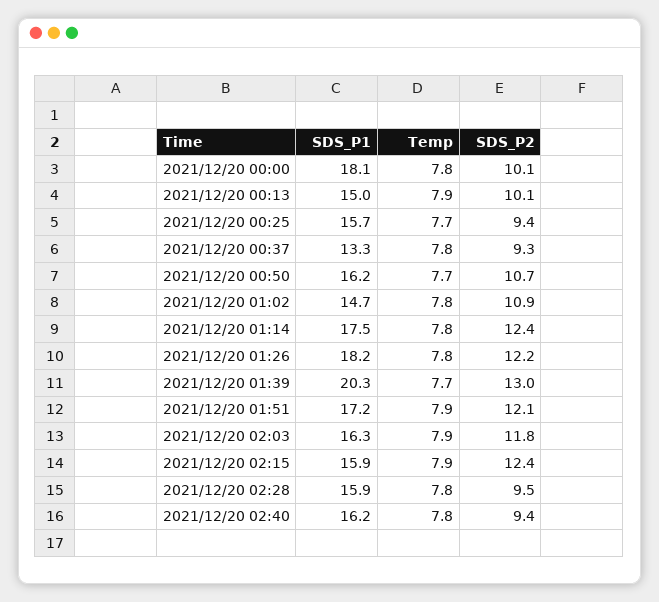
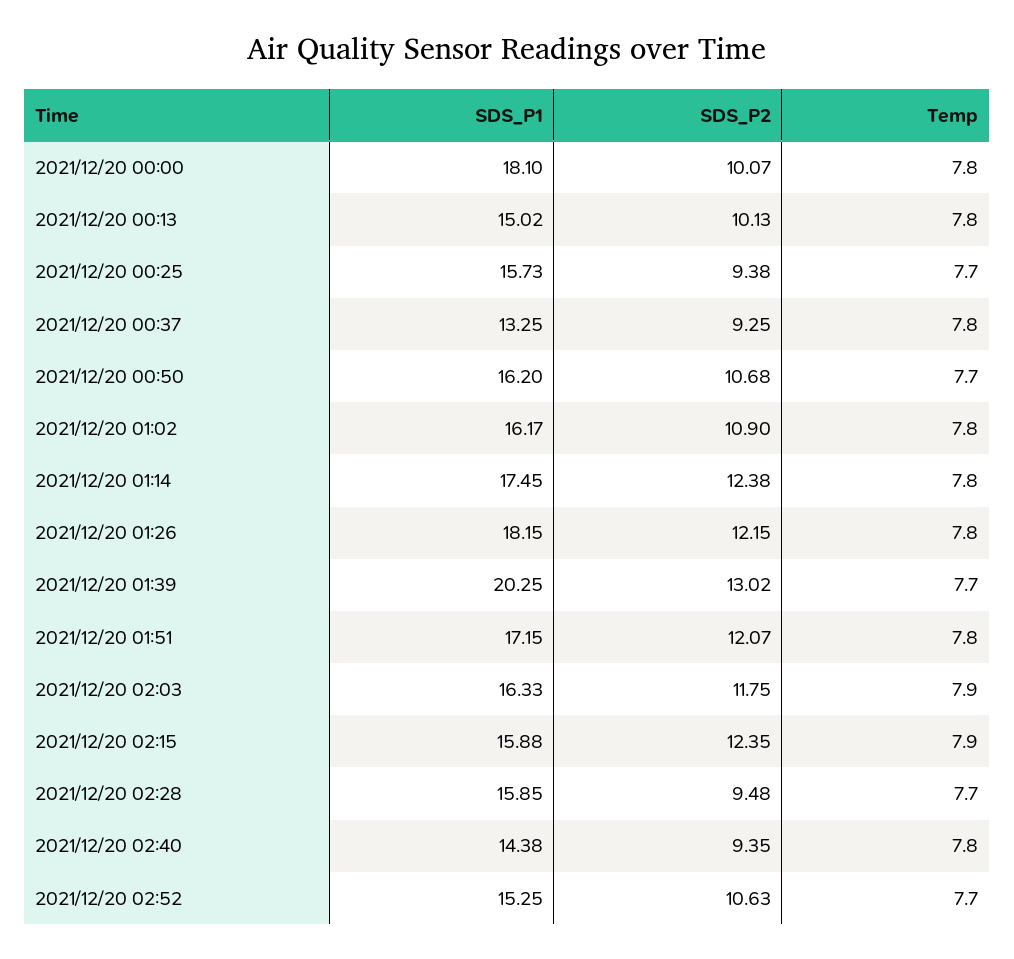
  {
    "SDS_P1": {
      "2021/12/20 00:00": 18.1,
      "2021/12/20 00:13": 15.02,
      "2021/12/20 00:25": 15.73,
      "2021/12/20 00:37": 13.25,
      "2021/12/20 00:50": 16.2,
-     "2021/12/20 01:02": 14.7,
+     "2021/12/20 01:02": 16.17,
      "2021/12/20 01:14": 17.45,
      "2021/12/20 01:26": 18.15,
      "2021/12/20 01:39": 20.25,
      "2021/12/20 01:51": 17.15,
      "2021/12/20 02:03": 16.33,
      "2021/12/20 02:15": 15.88,
      "2021/12/20 02:28": 15.85,
-     "2021/12/20 02:40": 16.2
+     "2021/12/20 02:40": 14.38,
+     "2021/12/20 02:52": 15.25
    },
    "Temp": {
      "2021/12/20 00:00": 7.8,
-     "2021/12/20 00:13": 7.9,
+     "2021/12/20 00:13": 7.8,
      "2021/12/20 00:25": 7.7,
      "2021/12/20 00:37": 7.8,
      "2021/12/20 00:50": 7.7,
      "2021/12/20 01:02": 7.8,
      "2021/12/20 01:14": 7.8,
      "2021/12/20 01:26": 7.8,
      "2021/12/20 01:39": 7.7,
-     "2021/12/20 01:51": 7.9,
+     "2021/12/20 01:51": 7.8,
      "2021/12/20 02:03": 7.9,
      "2021/12/20 02:15": 7.9,
-     "2021/12/20 02:28": 7.8,
+     "2021/12/20 02:28": 7.7,
-     "2021/12/20 02:40": 7.8
+     "2021/12/20 02:40": 7.8,
+     "2021/12/20 02:52": 7.7
    },
    "SDS_P2": {
      "2021/12/20 00:00": 10.07,
      "2021/12/20 00:13": 10.13,
      "2021/12/20 00:25": 9.38,
      "2021/12/20 00:37": 9.25,
      "2021/12/20 00:50": 10.68,
      "2021/12/20 01:02": 10.9,
      "2021/12/20 01:14": 12.38,
      "2021/12/20 01:26": 12.15,
      "2021/12/20 01:39": 13.02,
      "2021/12/20 01:51": 12.07,
      "2021/12/20 02:03": 11.75,
      "2021/12/20 02:15": 12.35,
      "2021/12/20 02:28": 9.48,
-     "2021/12/20 02:40": 9.35
+     "2021/12/20 02:40": 9.35,
+     "2021/12/20 02:52": 10.63
    }
  }

